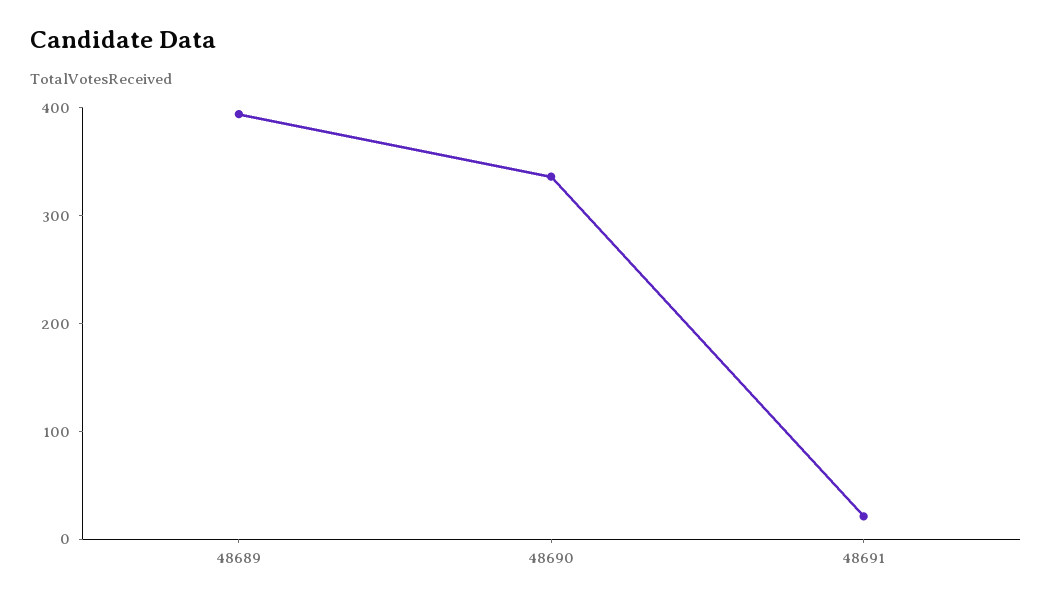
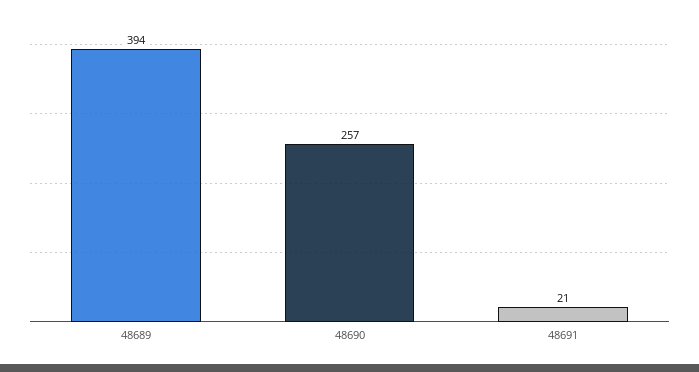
  {
    "48689": 394,
-   "48690": 340,
+   "48690": 257,
    "48691": 21
  }

